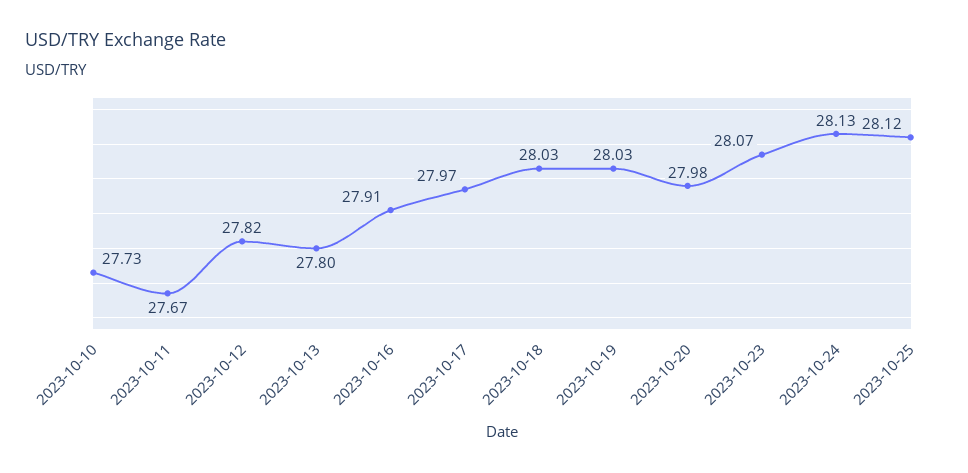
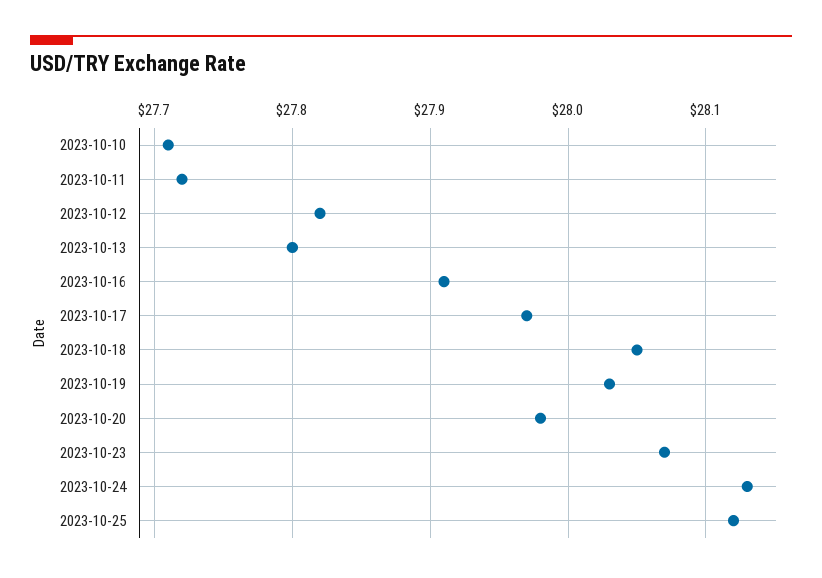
  {
-   "2023-10-10": 27.73,
+   "2023-10-10": 27.71,
-   "2023-10-11": 27.67,
+   "2023-10-11": 27.72,
    "2023-10-12": 27.82,
    "2023-10-13": 27.8,
    "2023-10-16": 27.91,
    "2023-10-17": 27.97,
-   "2023-10-18": 28.03,
+   "2023-10-18": 28.05,
    "2023-10-19": 28.03,
    "2023-10-20": 27.98,
    "2023-10-23": 28.07,
    "2023-10-24": 28.13,
    "2023-10-25": 28.12
  }

